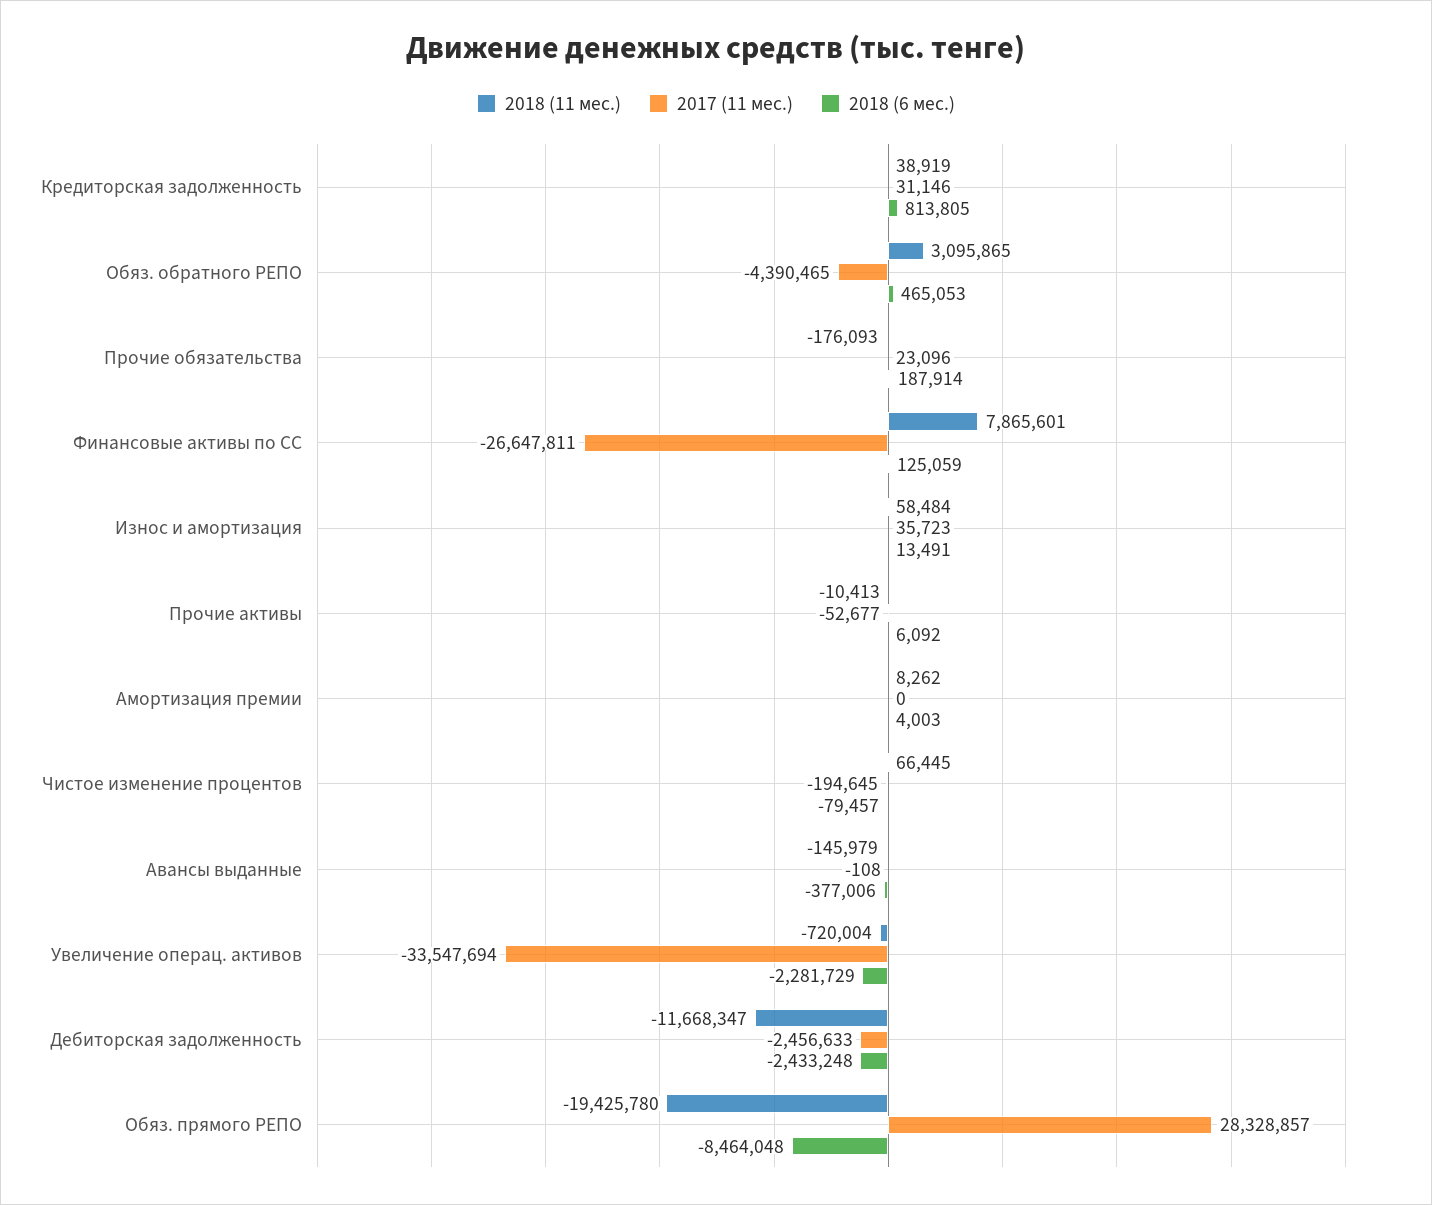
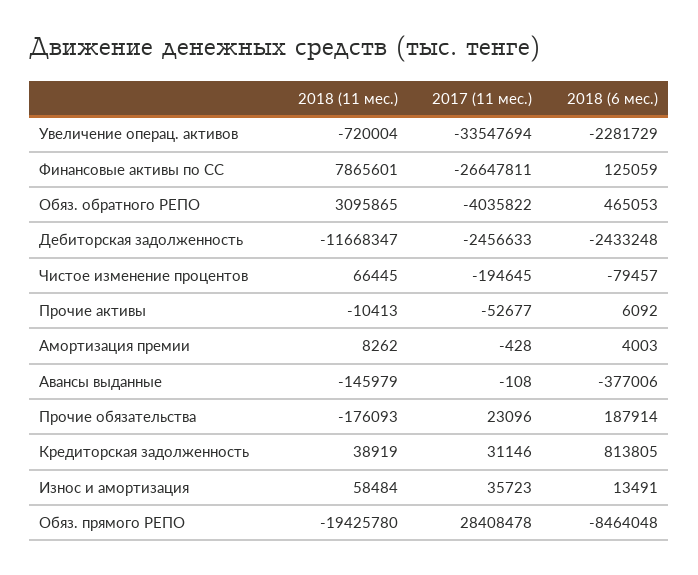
  {
    "2018 (11 мес.)": {
      "Кредиторская задолженность": 38919,
      "Обяз. обратного РЕПО": 3095865,
      "Прочие обязательства": -176093,
      "Финансовые активы по СС": 7865601,
      "Износ и амортизация": 58484,
      "Прочие активы": -10413,
      "Амортизация премии": 8262,
      "Чистое изменение процентов": 66445,
      "Авансы выданные": -145979,
      "Увеличение операц. активов": -720004,
      "Дебиторская задолженность": -11668347,
      "Обяз. прямого РЕПО": -19425780
    },
    "2017 (11 мес.)": {
      "Кредиторская задолженность": 31146,
-     "Обяз. обратного РЕПО": -4390465,
+     "Обяз. обратного РЕПО": -4035822,
      "Прочие обязательства": 23096,
      "Финансовые активы по СС": -26647811,
      "Износ и амортизация": 35723,
      "Прочие активы": -52677,
-     "Амортизация премии": 0,
+     "Амортизация премии": -428,
      "Чистое изменение процентов": -194645,
      "Авансы выданные": -108,
      "Увеличение операц. активов": -33547694,
      "Дебиторская задолженность": -2456633,
-     "Обяз. прямого РЕПО": 28328857
+     "Обяз. прямого РЕПО": 28408478
    },
    "2018 (6 мес.)": {
      "Кредиторская задолженность": 813805,
      "Обяз. обратного РЕПО": 465053,
      "Прочие обязательства": 187914,
      "Финансовые активы по СС": 125059,
      "Износ и амортизация": 13491,
      "Прочие активы": 6092,
      "Амортизация премии": 4003,
      "Чистое изменение процентов": -79457,
      "Авансы выданные": -377006,
      "Увеличение операц. активов": -2281729,
      "Дебиторская задолженность": -2433248,
      "Обяз. прямого РЕПО": -8464048
    }
  }

